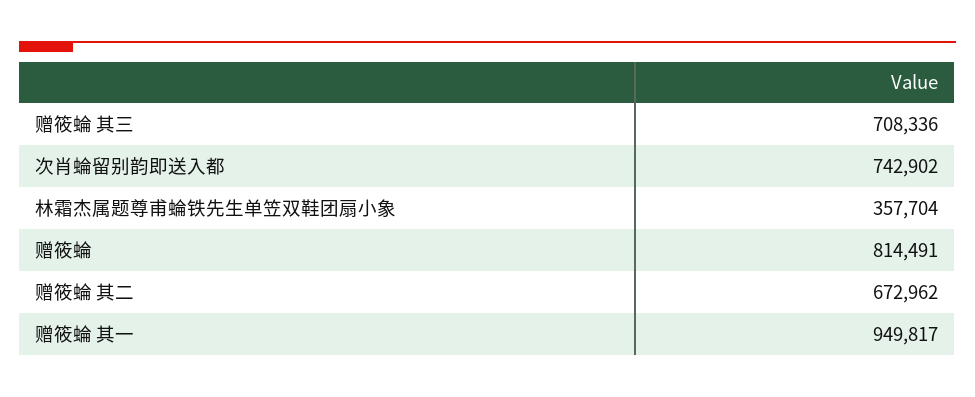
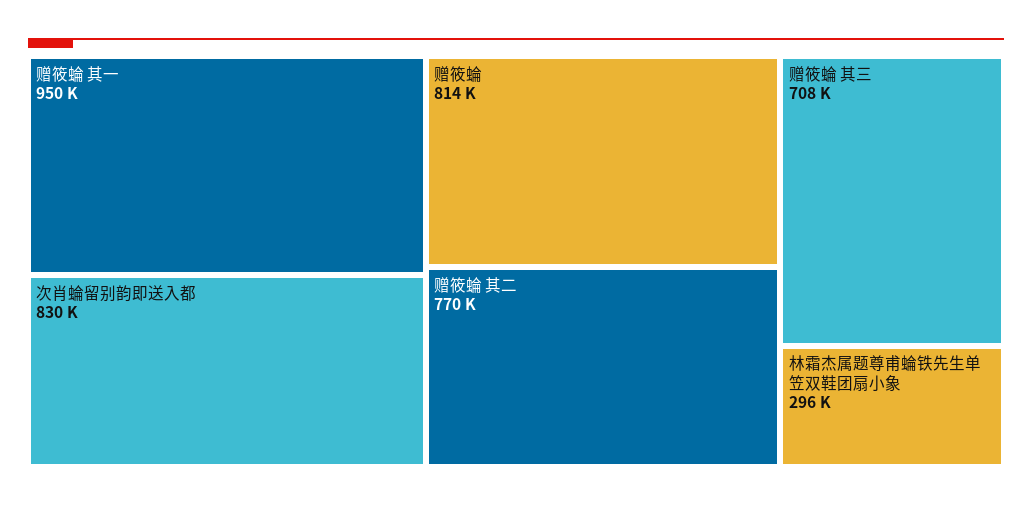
  {
    "赠筱蜦 其三": 708336,
-   "次肖蜦留别韵即送入都": 742902,
+   "次肖蜦留别韵即送入都": 830000,
-   "林霜杰属题尊甫蜦铁先生单笠双鞋团扇小象": 357704,
+   "林霜杰属题尊甫蜦铁先生单笠双鞋团扇小象": 296000,
    "赠筱蜦": 814491,
-   "赠筱蜦 其二": 672962,
+   "赠筱蜦 其二": 770000,
    "赠筱蜦 其一": 949817
  }

